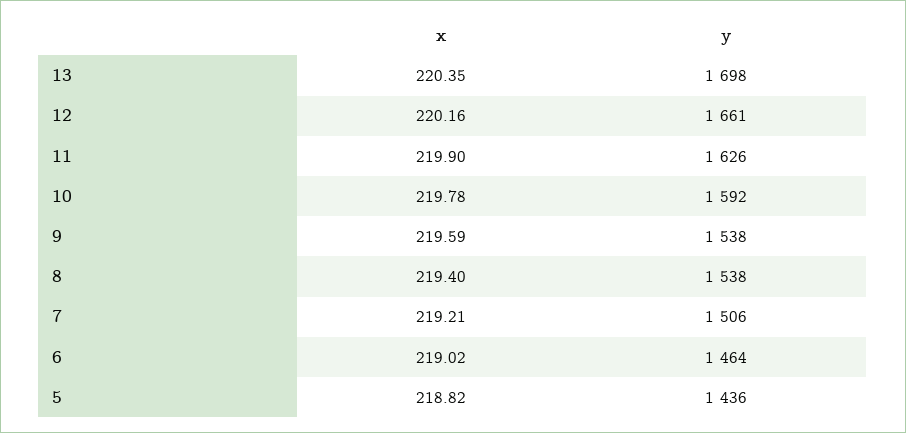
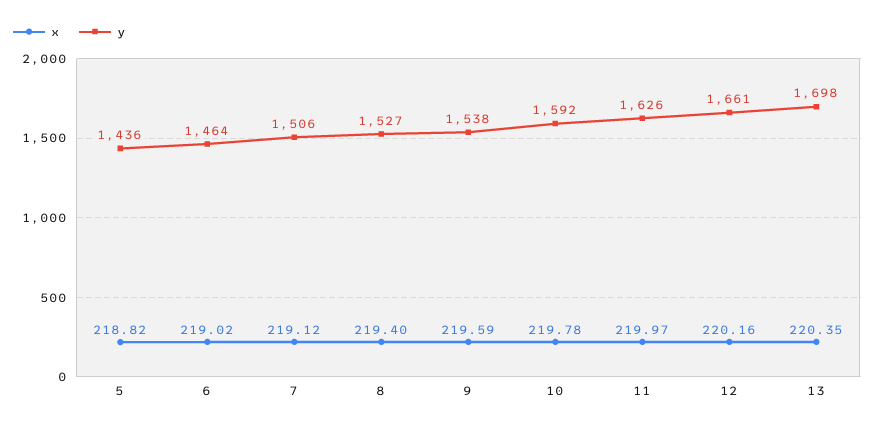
  {
    "x": {
      "13": 220.35,
      "12": 220.16,
-     "11": 219.9,
+     "11": 219.97,
      "10": 219.78,
      "9": 219.59,
      "8": 219.4,
-     "7": 219.21,
+     "7": 219.12,
      "6": 219.02,
      "5": 218.82
    },
    "y": {
      "13": 1698,
      "12": 1661,
      "11": 1626,
      "10": 1592,
      "9": 1538,
-     "8": 1538,
+     "8": 1527,
      "7": 1506,
      "6": 1464,
      "5": 1436
    }
  }

